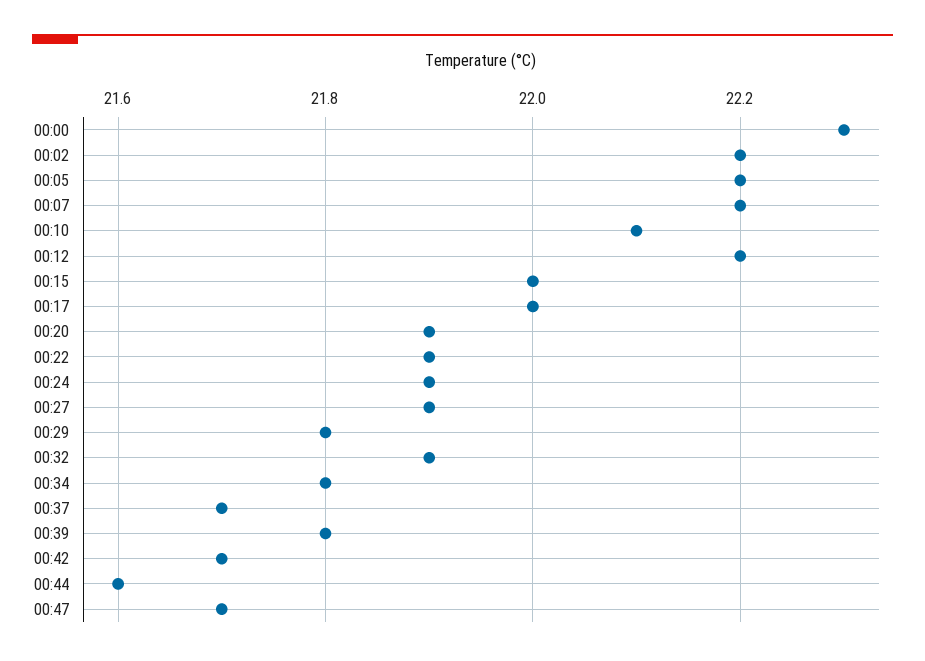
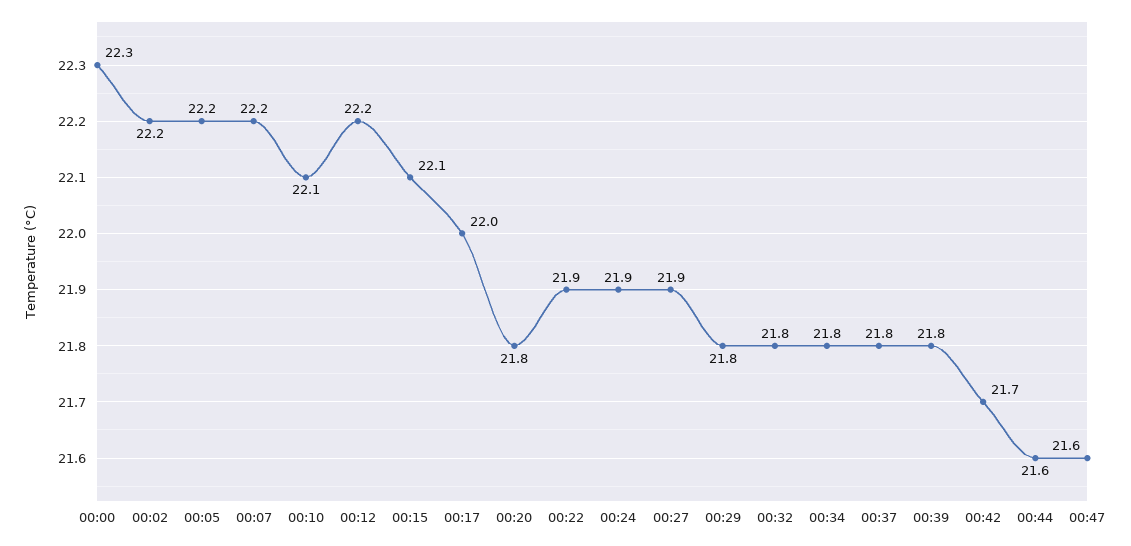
  {
    "00:00": 22.3,
    "00:02": 22.2,
    "00:05": 22.2,
    "00:07": 22.2,
    "00:10": 22.1,
    "00:12": 22.2,
-   "00:15": 22,
+   "00:15": 22.1,
    "00:17": 22,
-   "00:20": 21.9,
+   "00:20": 21.8,
    "00:22": 21.9,
    "00:24": 21.9,
    "00:27": 21.9,
    "00:29": 21.8,
-   "00:32": 21.9,
+   "00:32": 21.8,
    "00:34": 21.8,
-   "00:37": 21.7,
+   "00:37": 21.8,
    "00:39": 21.8,
    "00:42": 21.7,
    "00:44": 21.6,
-   "00:47": 21.7
+   "00:47": 21.6
  }

